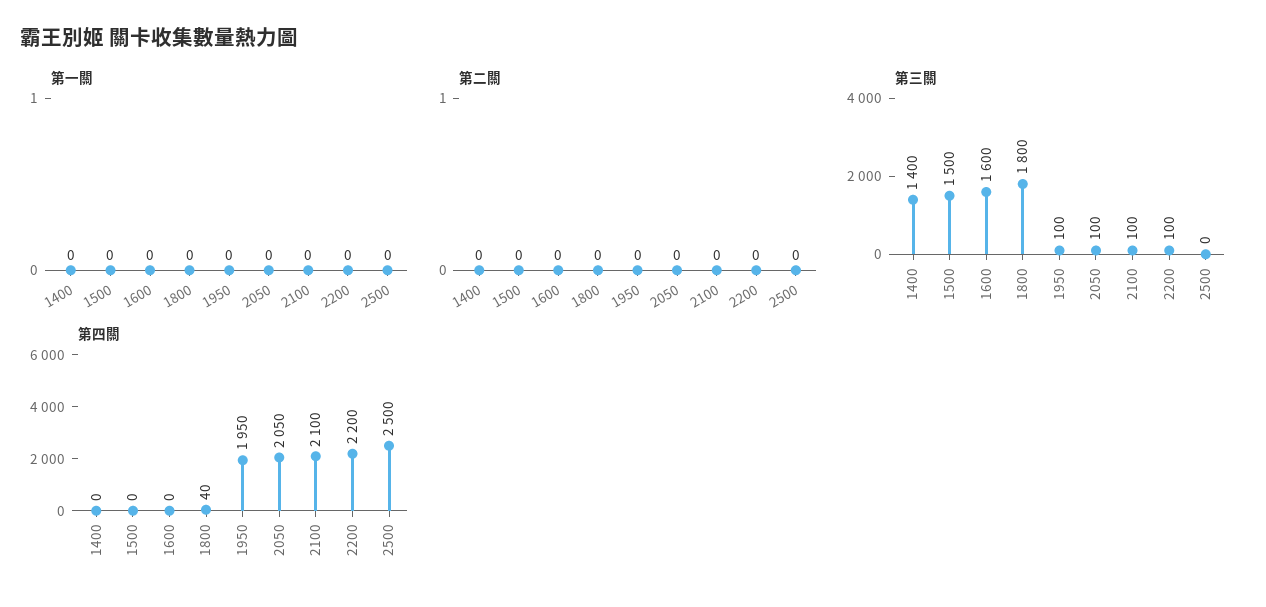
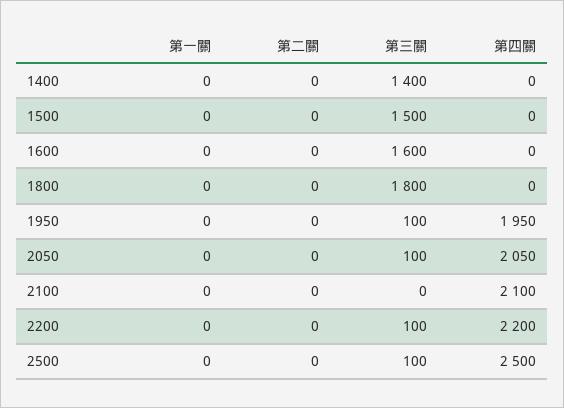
  {
    "第一關": {
      "1400": 0,
      "1500": 0,
      "1600": 0,
      "1800": 0,
      "1950": 0,
      "2050": 0,
      "2100": 0,
      "2200": 0,
      "2500": 0
    },
    "第二關": {
      "1400": 0,
      "1500": 0,
      "1600": 0,
      "1800": 0,
      "1950": 0,
      "2050": 0,
      "2100": 0,
      "2200": 0,
      "2500": 0
    },
    "第三關": {
      "1400": 1400,
      "1500": 1500,
      "1600": 1600,
      "1800": 1800,
      "1950": 100,
      "2050": 100,
-     "2100": 100,
+     "2100": 0,
      "2200": 100,
-     "2500": 0
+     "2500": 100
    },
    "第四關": {
      "1400": 0,
      "1500": 0,
      "1600": 0,
-     "1800": 40,
+     "1800": 0,
      "1950": 1950,
      "2050": 2050,
      "2100": 2100,
      "2200": 2200,
      "2500": 2500
    }
  }

